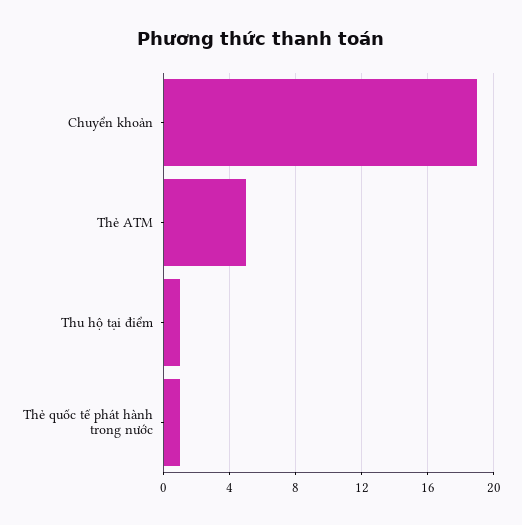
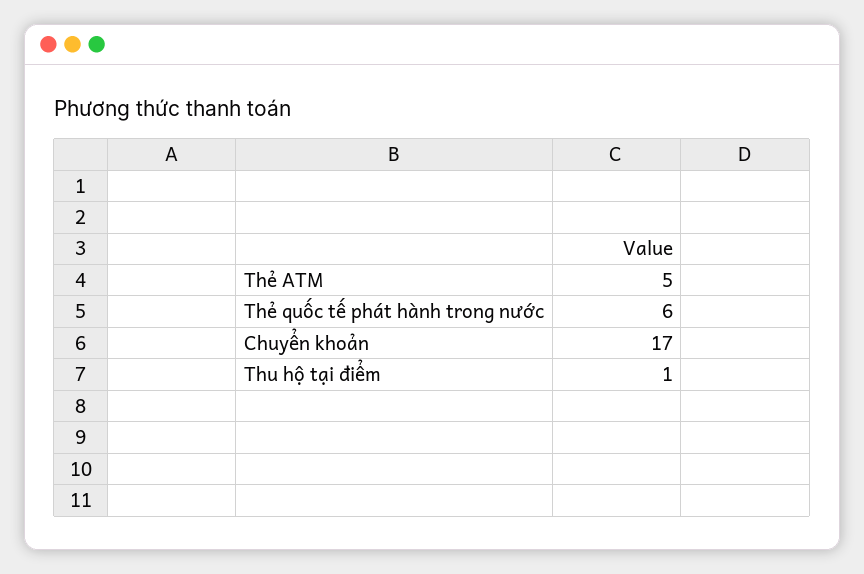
  {
-   "Chuyển khoản": 19,
+   "Chuyển khoản": 17,
    "Thẻ ATM": 5,
    "Thu hộ tại điểm": 1,
-   "Thẻ quốc tế phát hành trong nước": 1
+   "Thẻ quốc tế phát hành trong nước": 6
  }

